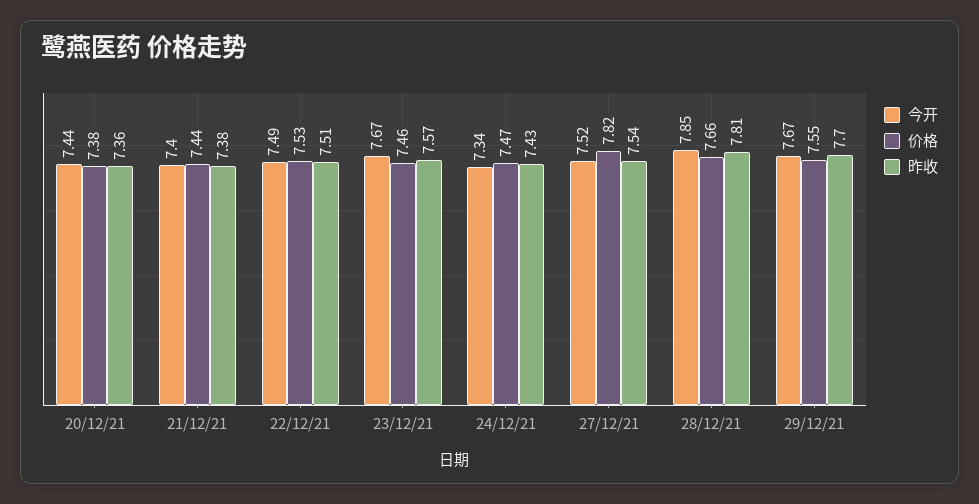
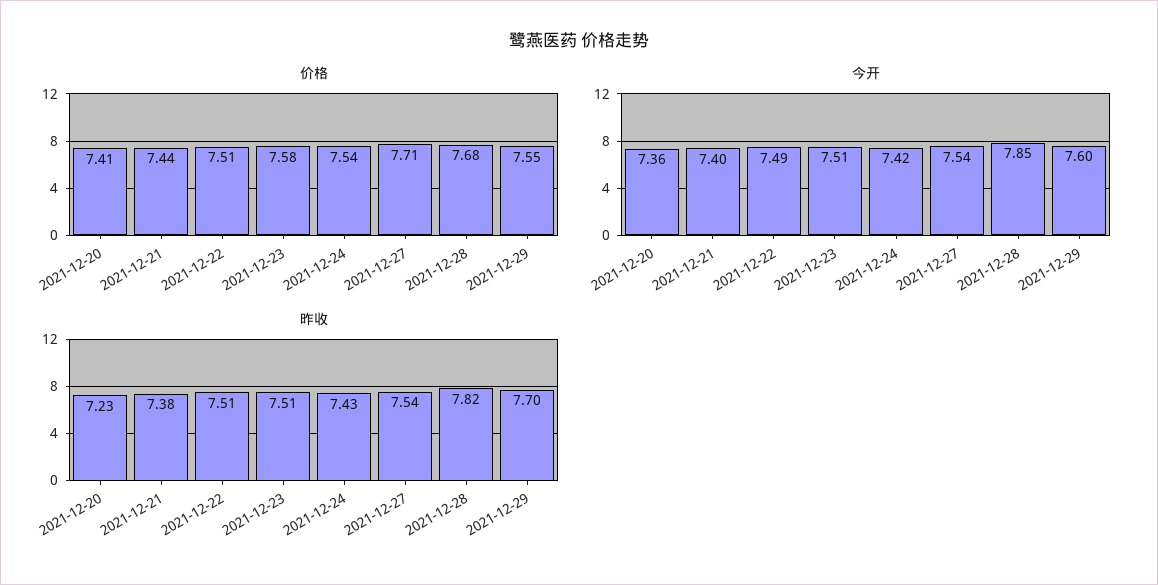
  {
    "今开": {
-     "20/12/21": 7.44,
+     "20/12/21": 7.36,
      "21/12/21": 7.4,
      "22/12/21": 7.49,
-     "23/12/21": 7.67,
+     "23/12/21": 7.51,
-     "24/12/21": 7.34,
+     "24/12/21": 7.42,
-     "27/12/21": 7.52,
+     "27/12/21": 7.54,
      "28/12/21": 7.85,
-     "29/12/21": 7.67
+     "29/12/21": 7.6
    },
    "价格": {
-     "20/12/21": 7.38,
+     "20/12/21": 7.41,
      "21/12/21": 7.44,
-     "22/12/21": 7.53,
+     "22/12/21": 7.51,
-     "23/12/21": 7.46,
+     "23/12/21": 7.58,
-     "24/12/21": 7.47,
+     "24/12/21": 7.54,
-     "27/12/21": 7.82,
+     "27/12/21": 7.71,
-     "28/12/21": 7.66,
+     "28/12/21": 7.68,
      "29/12/21": 7.55
    },
    "昨收": {
-     "20/12/21": 7.36,
+     "20/12/21": 7.23,
      "21/12/21": 7.38,
      "22/12/21": 7.51,
-     "23/12/21": 7.57,
+     "23/12/21": 7.51,
      "24/12/21": 7.43,
      "27/12/21": 7.54,
-     "28/12/21": 7.81,
+     "28/12/21": 7.82,
      "29/12/21": 7.7
    }
  }

